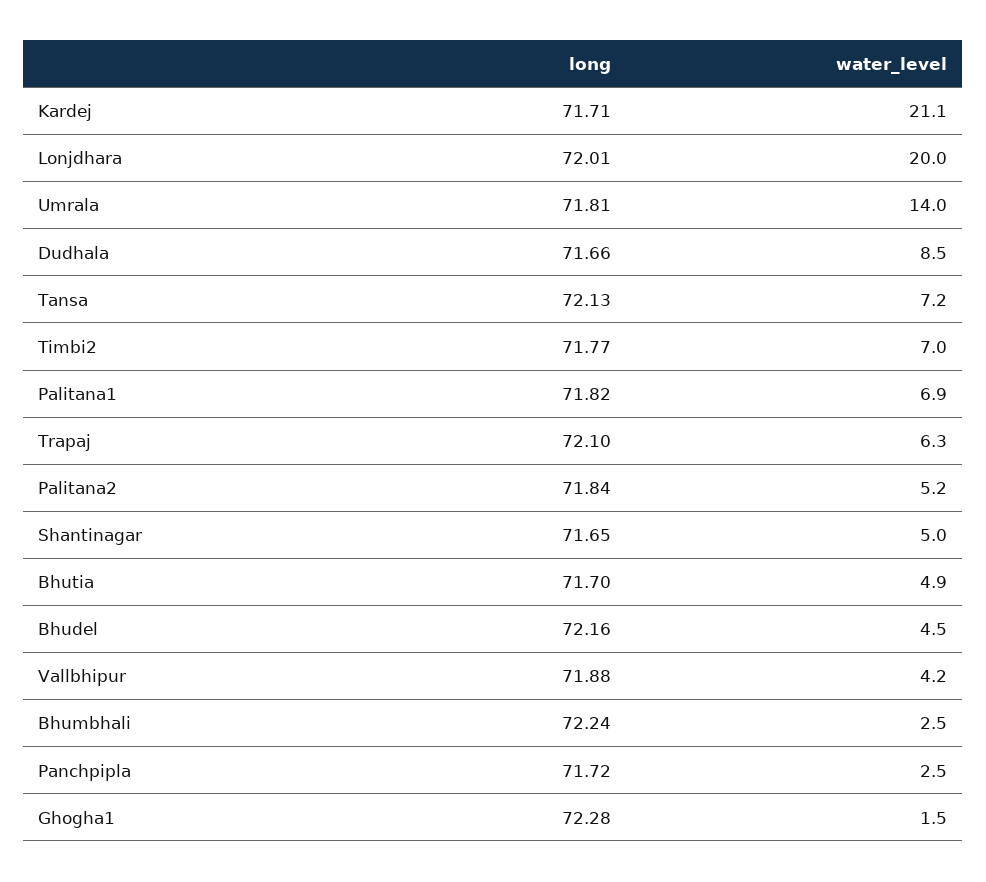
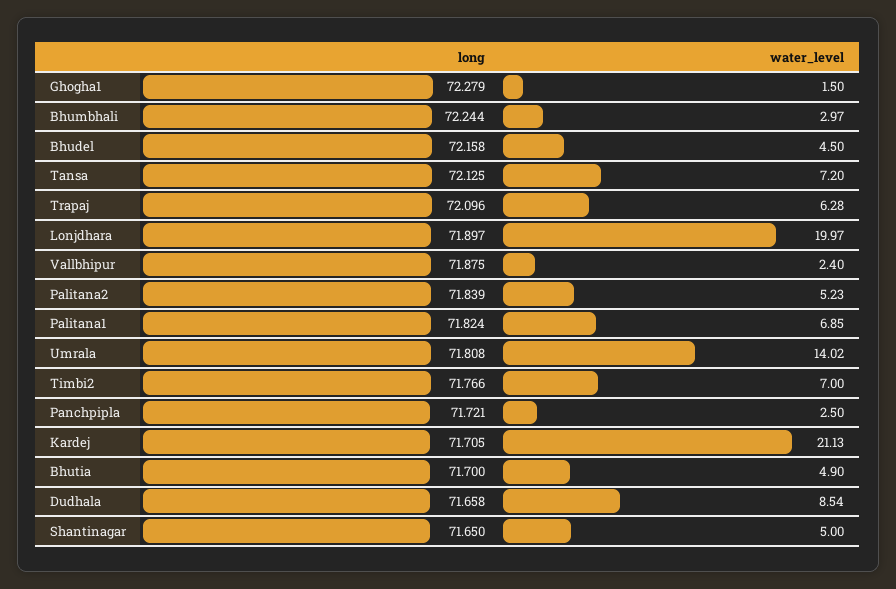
  {
    "long": {
      "Kardej": 71.705,
-     "Lonjdhara": 72.01,
+     "Lonjdhara": 71.897,
      "Umrala": 71.808,
      "Dudhala": 71.658,
      "Tansa": 72.125,
      "Timbi2": 71.766,
      "Palitana1": 71.824,
      "Trapaj": 72.096,
      "Palitana2": 71.839,
      "Shantinagar": 71.65,
      "Bhutia": 71.7,
      "Bhudel": 72.158,
      "Vallbhipur": 71.875,
      "Bhumbhali": 72.244,
      "Panchpipla": 71.721,
      "Ghogha1": 72.279
    },
    "water_level": {
      "Kardej": 21.13,
      "Lonjdhara": 19.97,
      "Umrala": 14.02,
      "Dudhala": 8.54,
      "Tansa": 7.2,
      "Timbi2": 7,
      "Palitana1": 6.85,
      "Trapaj": 6.28,
      "Palitana2": 5.23,
      "Shantinagar": 5,
      "Bhutia": 4.9,
      "Bhudel": 4.5,
-     "Vallbhipur": 4.2,
+     "Vallbhipur": 2.4,
-     "Bhumbhali": 2.5,
+     "Bhumbhali": 2.97,
      "Panchpipla": 2.5,
      "Ghogha1": 1.5
    }
  }

